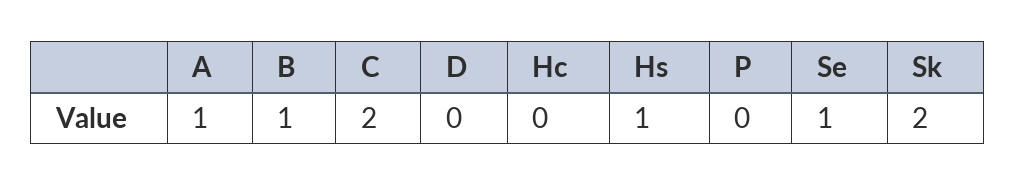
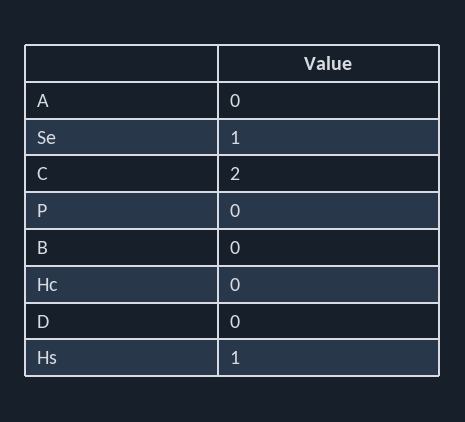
  {
-   "A": 1,
+   "A": 0,
-   "B": 1,
+   "B": 0,
    "C": 2,
    "D": 0,
    "Hc": 0,
    "Hs": 1,
    "P": 0,
-   "Se": 1,
+   "Se": 1
-   "Sk": 2
  }

